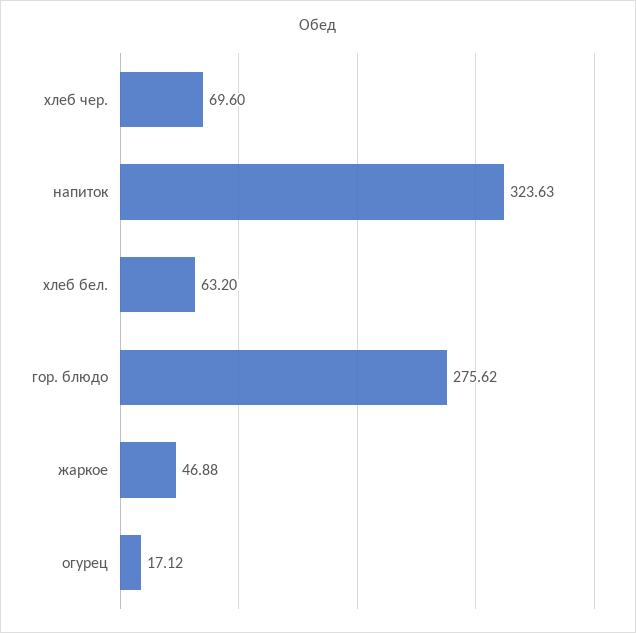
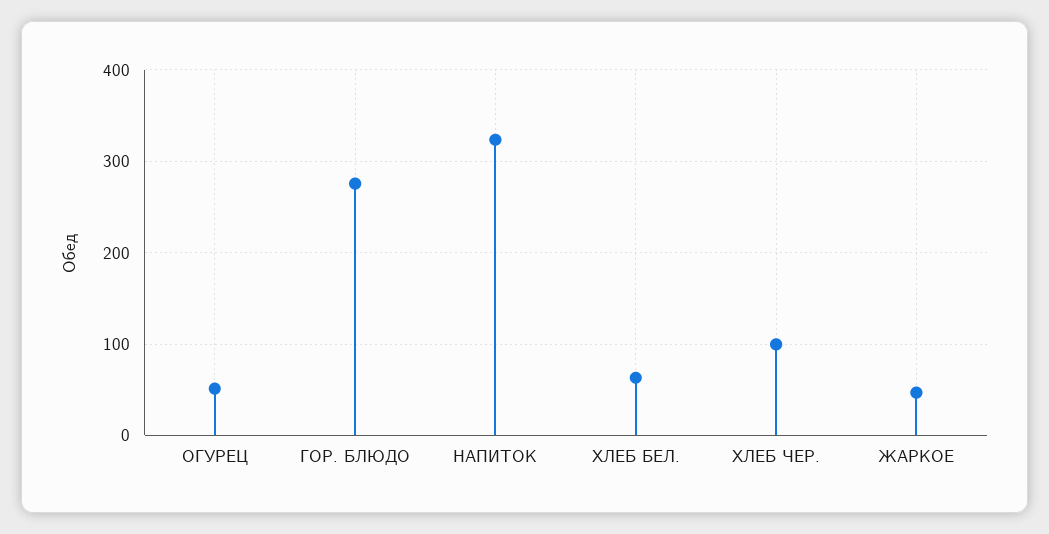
  {
-   "хлеб чер.": 69.6,
+   "хлеб чер.": 100,
    "напиток": 323.63,
    "хлеб бел.": 63.2,
    "гор. блюдо": 275.62,
    "жаркое": 46.88,
-   "огурец": 17.12
+   "огурец": 50
  }

